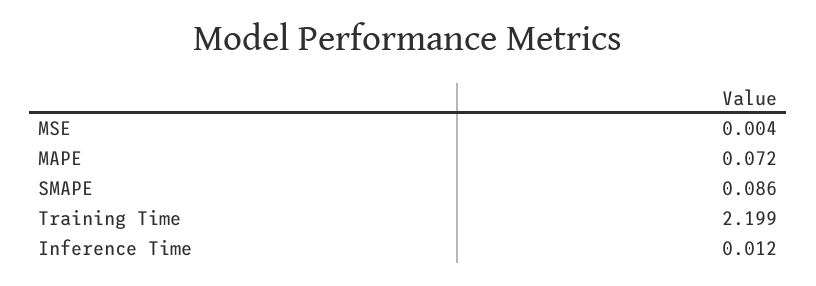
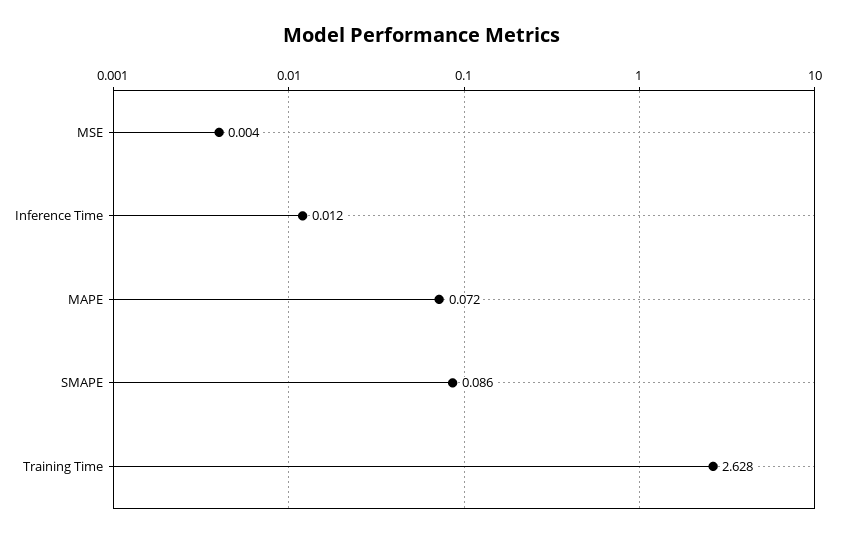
  {
    "MSE": 0.004,
    "MAPE": 0.072,
    "SMAPE": 0.086,
-   "Training Time": 2.199,
+   "Training Time": 2.628,
    "Inference Time": 0.012
  }

